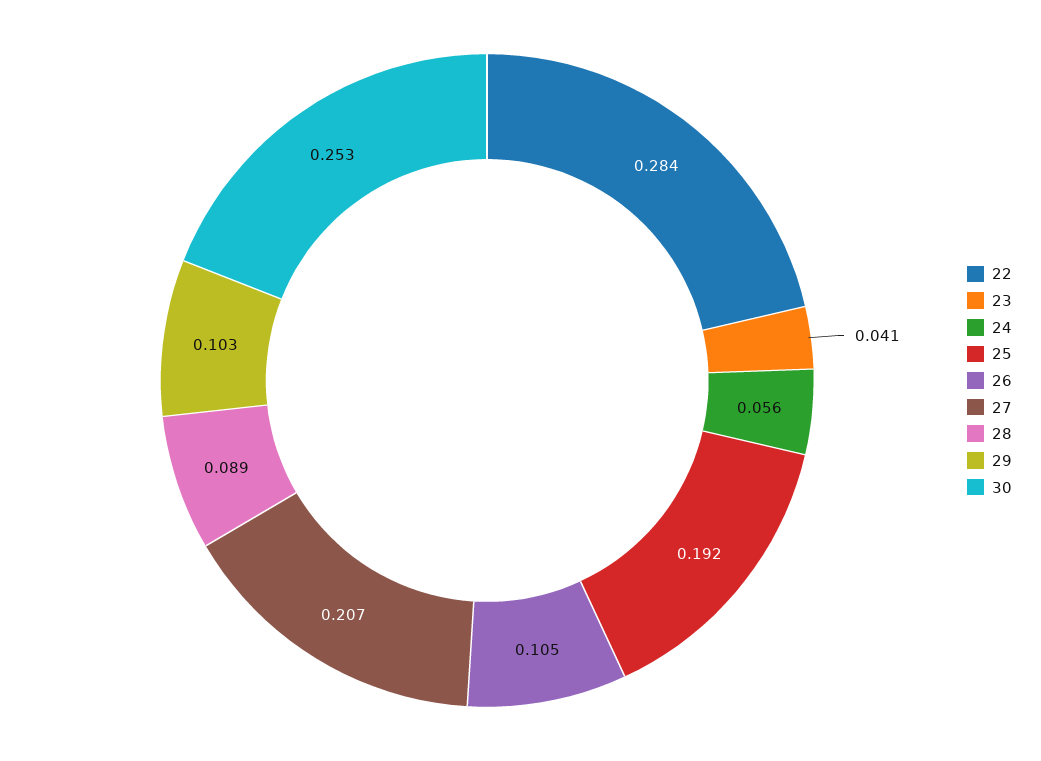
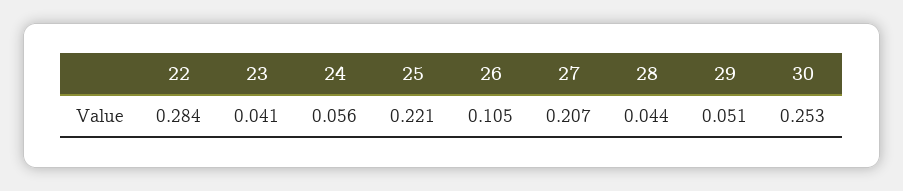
  {
    "22": 0.284,
    "23": 0.041,
    "24": 0.056,
-   "25": 0.192,
+   "25": 0.221,
    "26": 0.105,
    "27": 0.207,
-   "28": 0.089,
+   "28": 0.044,
-   "29": 0.103,
+   "29": 0.051,
    "30": 0.253
  }

